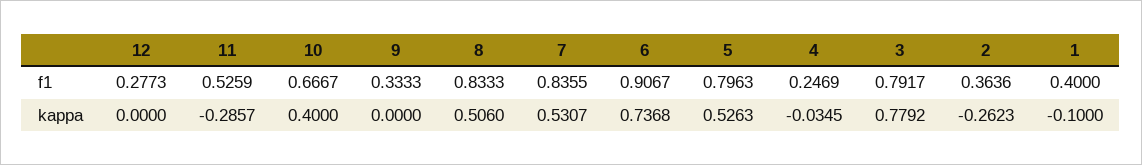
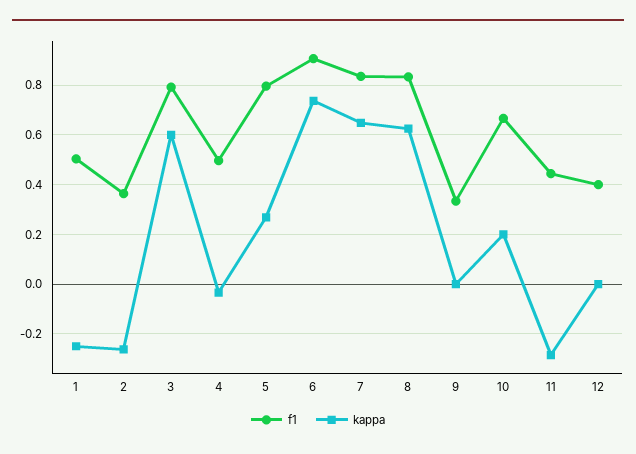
  {
    "f1": {
-     "12": 0.2773,
+     "12": 0.4,
-     "11": 0.5259,
+     "11": 0.45,
      "10": 0.6667,
      "9": 0.3333,
      "8": 0.8333,
      "7": 0.8355,
      "6": 0.9067,
      "5": 0.7963,
-     "4": 0.2469,
+     "4": 0.5,
      "3": 0.7917,
      "2": 0.3636,
-     "1": 0.4
+     "1": 0.5
    },
    "kappa": {
      "12": 0,
      "11": -0.2857,
-     "10": 0.4,
+     "10": 0.2,
      "9": 0,
-     "8": 0.506,
+     "8": 0.625,
-     "7": 0.5307,
+     "7": 0.65,
      "6": 0.7368,
-     "5": 0.5263,
+     "5": 0.275,
      "4": -0.0345,
-     "3": 0.7792,
+     "3": 0.6,
      "2": -0.2623,
-     "1": -0.1
+     "1": -0.25
    }
  }

